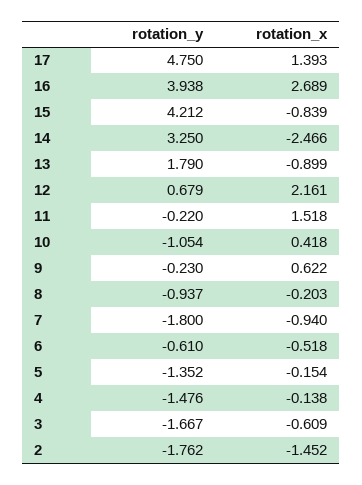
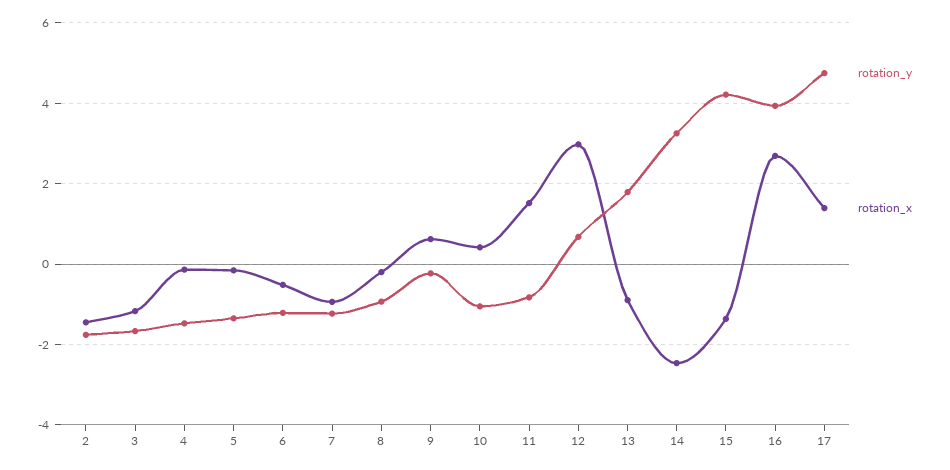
  {
    "rotation_y": {
      "17": 4.75,
      "16": 3.938,
      "15": 4.212,
      "14": 3.25,
      "13": 1.79,
      "12": 0.679,
-     "11": -0.22,
+     "11": -0.8,
      "10": -1.054,
      "9": -0.23,
      "8": -0.937,
-     "7": -1.8,
+     "7": -1.2,
-     "6": -0.61,
+     "6": -1.2,
      "5": -1.352,
      "4": -1.476,
      "3": -1.667,
      "2": -1.762
    },
    "rotation_x": {
      "17": 1.393,
      "16": 2.689,
-     "15": -0.839,
+     "15": -1.4,
      "14": -2.466,
      "13": -0.899,
-     "12": 2.161,
+     "12": 3,
      "11": 1.518,
      "10": 0.418,
      "9": 0.622,
      "8": -0.203,
      "7": -0.94,
      "6": -0.518,
      "5": -0.154,
      "4": -0.138,
-     "3": -0.609,
+     "3": -1.2,
      "2": -1.452
    }
  }

